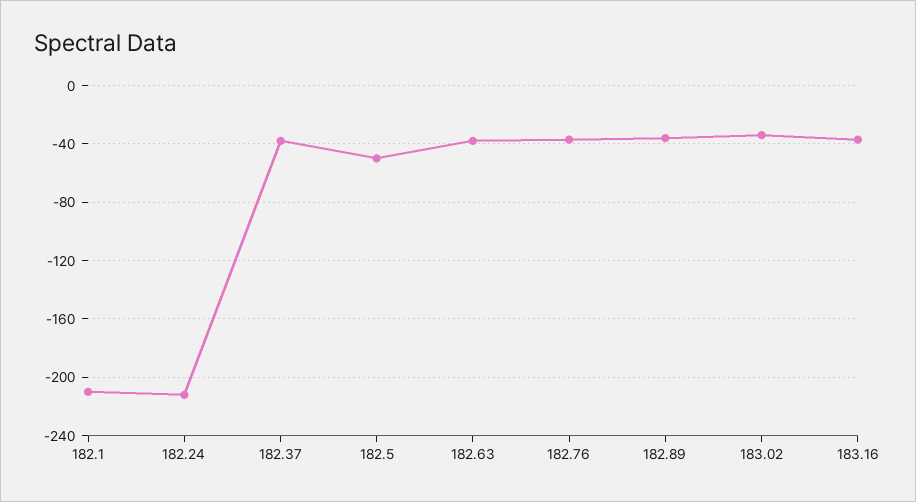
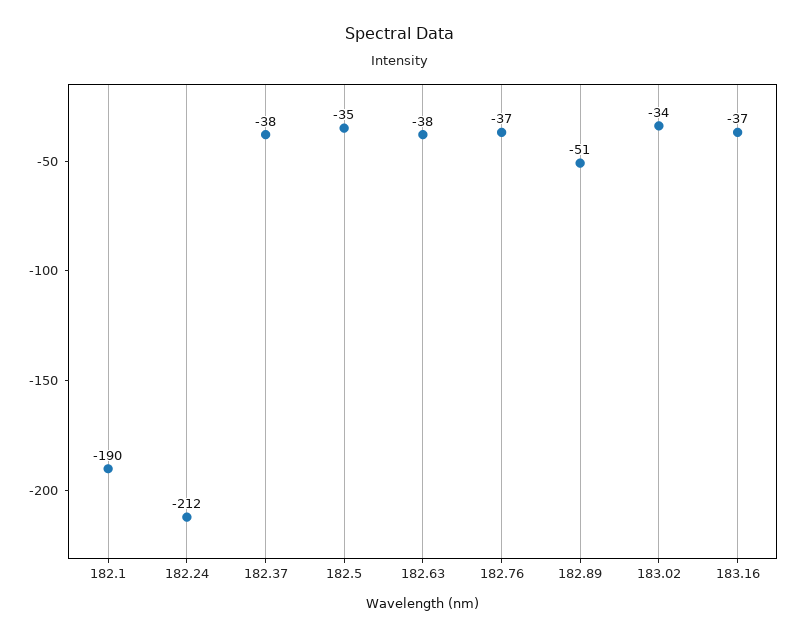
  {
-   "182.1": -210,
+   "182.1": -190,
    "182.24": -212,
    "182.37": -38,
-   "182.5": -50,
+   "182.5": -35,
    "182.63": -38,
    "182.76": -37,
-   "182.89": -35,
+   "182.89": -51,
    "183.02": -34,
    "183.16": -37
  }

